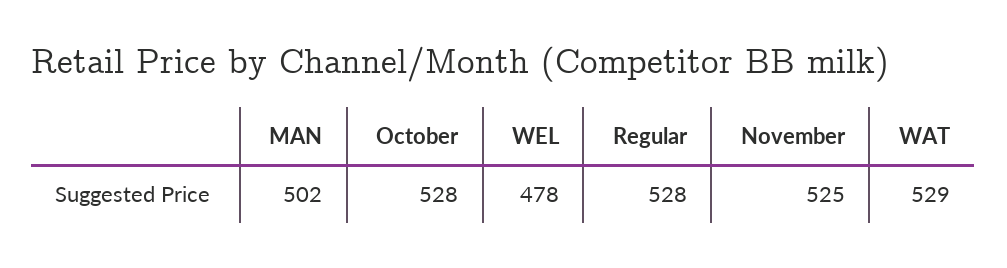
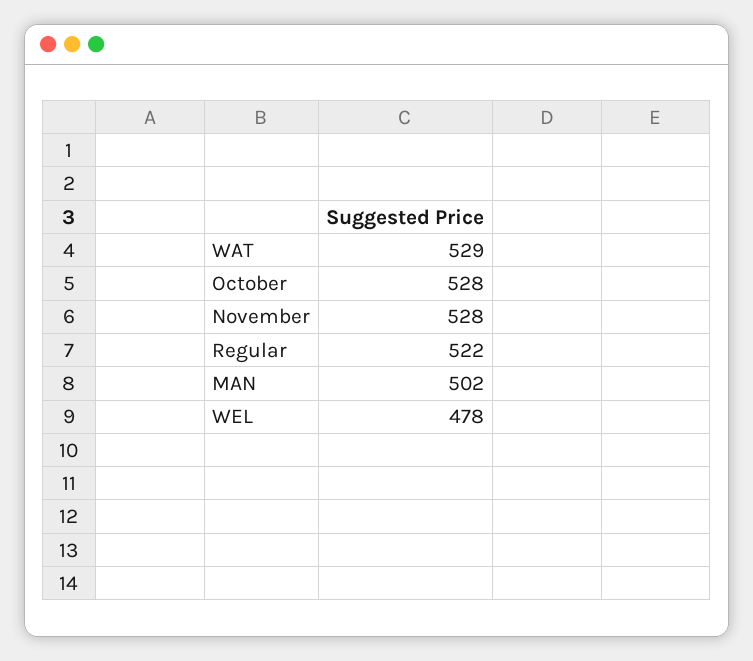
  {
    "MAN": 502,
    "October": 528,
    "WEL": 478,
-   "Regular": 528,
+   "Regular": 522,
-   "November": 525,
+   "November": 528,
    "WAT": 529
  }

